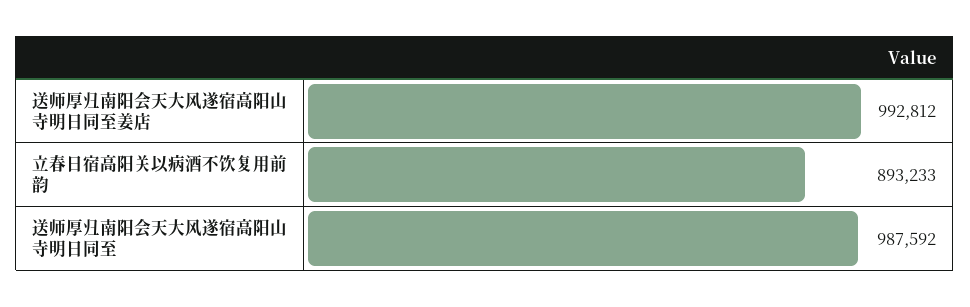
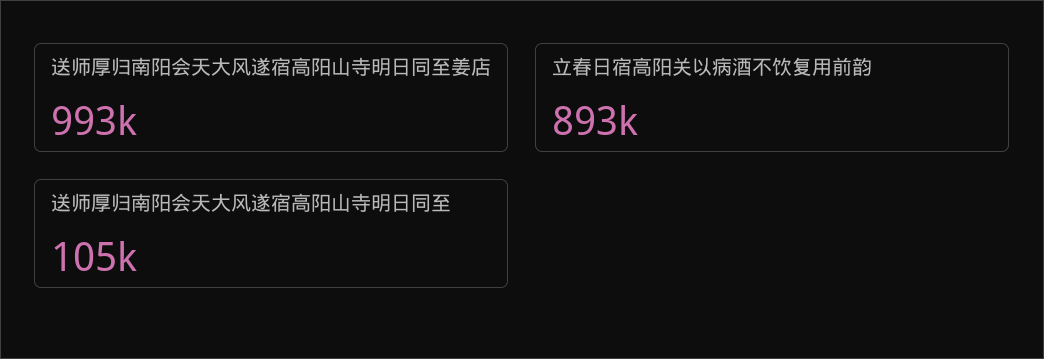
  {
    "送师厚归南阳会天大风遂宿高阳山寺明日同至姜店": 992812,
    "立春日宿高阳关以病酒不饮复用前韵": 893233,
-   "送师厚归南阳会天大风遂宿高阳山寺明日同至": 987592
+   "送师厚归南阳会天大风遂宿高阳山寺明日同至": 105000
  }

